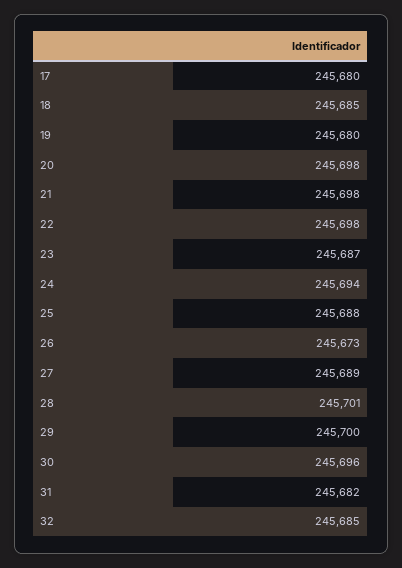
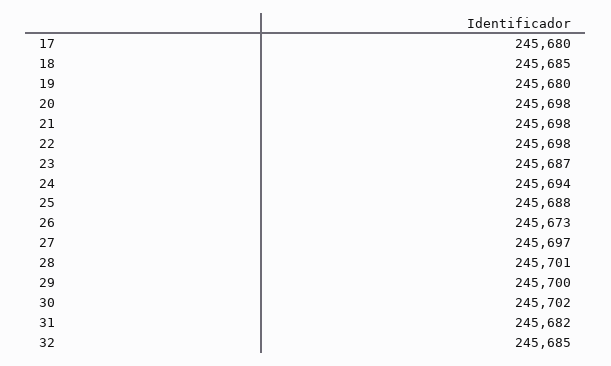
  {
    "17": 245680,
    "18": 245685,
    "19": 245680,
    "20": 245698,
    "21": 245698,
    "22": 245698,
    "23": 245687,
    "24": 245694,
    "25": 245688,
    "26": 245673,
-   "27": 245689,
+   "27": 245697,
    "28": 245701,
    "29": 245700,
-   "30": 245696,
+   "30": 245702,
    "31": 245682,
    "32": 245685
  }

